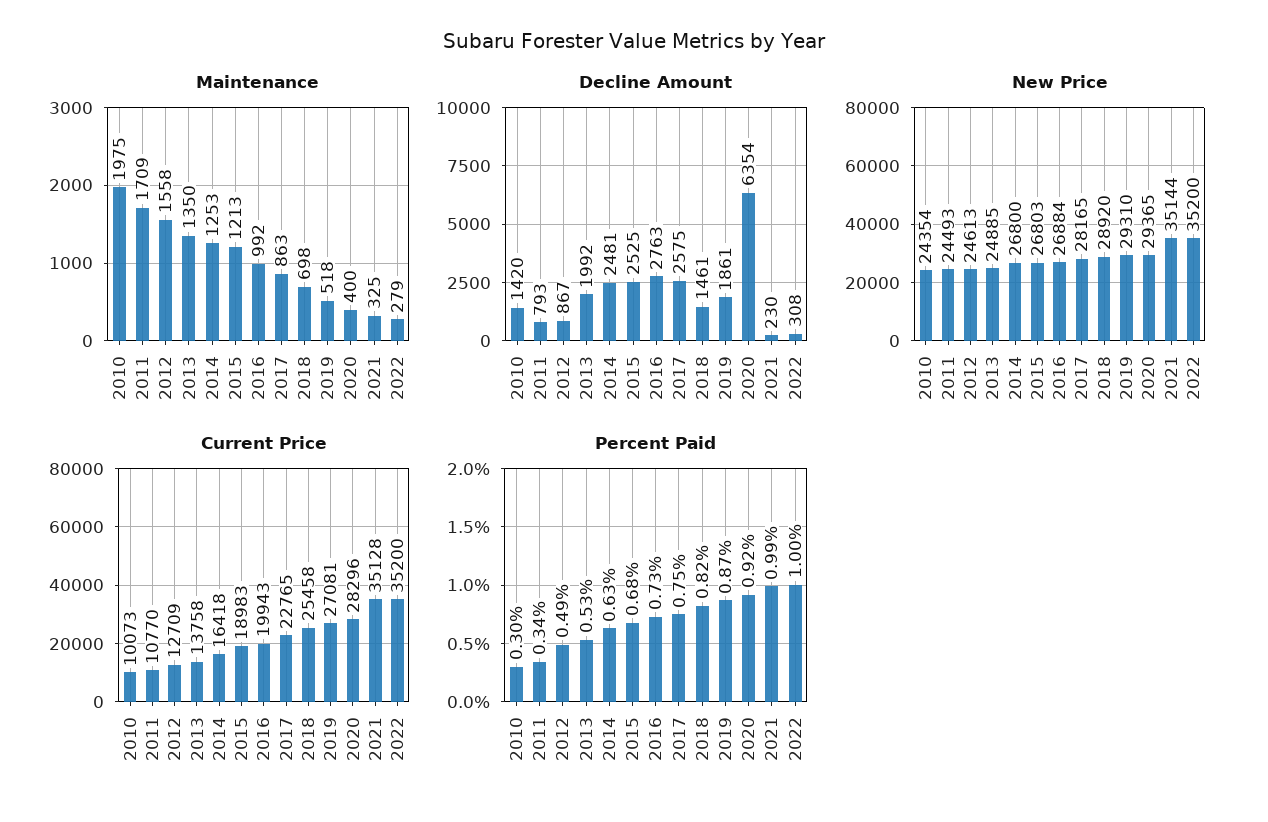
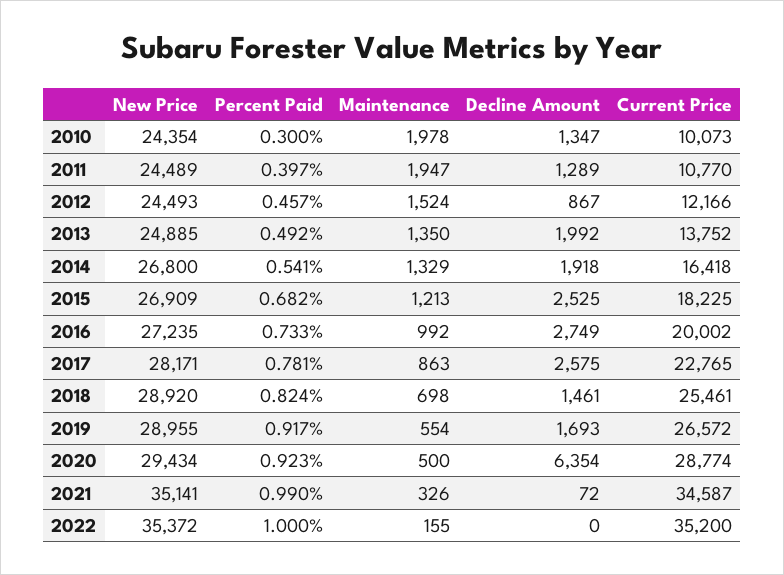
  {
    "Maintenance": {
-     "2010": 1975,
+     "2010": 1978,
-     "2011": 1709,
+     "2011": 1947,
-     "2012": 1558,
+     "2012": 1524,
      "2013": 1350,
-     "2014": 1253,
+     "2014": 1329,
      "2015": 1213,
      "2016": 992,
      "2017": 863,
      "2018": 698,
-     "2019": 518,
+     "2019": 554,
-     "2020": 400,
+     "2020": 500,
-     "2021": 325,
+     "2021": 326,
-     "2022": 279
+     "2022": 155
    },
    "Decline Amount": {
-     "2010": 1420,
+     "2010": 1347,
-     "2011": 793,
+     "2011": 1289,
      "2012": 867,
      "2013": 1992,
-     "2014": 2481,
+     "2014": 1918,
      "2015": 2525,
-     "2016": 2763,
+     "2016": 2749,
      "2017": 2575,
      "2018": 1461,
-     "2019": 1861,
+     "2019": 1693,
      "2020": 6354,
-     "2021": 230,
+     "2021": 72,
-     "2022": 308
+     "2022": 0
    },
    "New Price": {
      "2010": 24354,
-     "2011": 24493,
+     "2011": 24489,
-     "2012": 24613,
+     "2012": 24493,
      "2013": 24885,
      "2014": 26800,
-     "2015": 26803,
+     "2015": 26909,
-     "2016": 26884,
+     "2016": 27235,
-     "2017": 28165,
+     "2017": 28171,
      "2018": 28920,
-     "2019": 29310,
+     "2019": 28955,
-     "2020": 29365,
+     "2020": 29434,
-     "2021": 35144,
+     "2021": 35141,
-     "2022": 35200
+     "2022": 35372
    },
    "Current Price": {
      "2010": 10073,
      "2011": 10770,
-     "2012": 12709,
+     "2012": 12166,
-     "2013": 13758,
+     "2013": 13752,
      "2014": 16418,
-     "2015": 18983,
+     "2015": 18225,
-     "2016": 19943,
+     "2016": 20002,
      "2017": 22765,
-     "2018": 25458,
+     "2018": 25461,
-     "2019": 27081,
+     "2019": 26572,
-     "2020": 28296,
+     "2020": 28774,
-     "2021": 35128,
+     "2021": 34587,
      "2022": 35200
    },
    "Percent Paid": {
      "2010": 0.3,
-     "2011": 0.34,
+     "2011": 0.397,
-     "2012": 0.49,
+     "2012": 0.457,
-     "2013": 0.53,
+     "2013": 0.492,
-     "2014": 0.63,
+     "2014": 0.541,
      "2015": 0.682,
      "2016": 0.733,
-     "2017": 0.75,
+     "2017": 0.781,
      "2018": 0.824,
-     "2019": 0.87,
+     "2019": 0.917,
      "2020": 0.923,
      "2021": 0.99,
      "2022": 1
    }
  }

